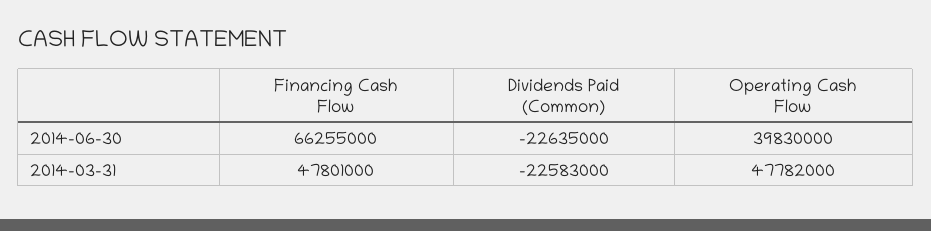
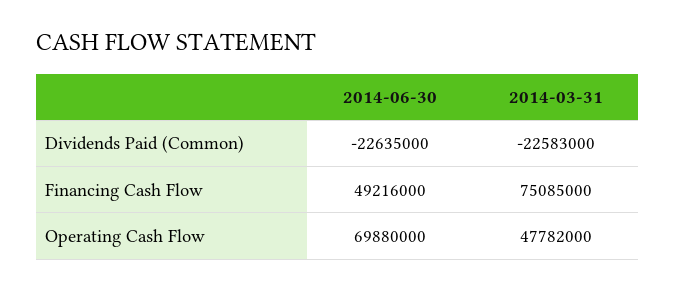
  {
    "Financing Cash Flow": {
-     "2014-06-30": 66255000,
+     "2014-06-30": 49216000,
-     "2014-03-31": 47801000
+     "2014-03-31": 75085000
    },
    "Dividends Paid (Common)": {
      "2014-06-30": -22635000,
      "2014-03-31": -22583000
    },
    "Operating Cash Flow": {
-     "2014-06-30": 39830000,
+     "2014-06-30": 69880000,
      "2014-03-31": 47782000
    }
  }

